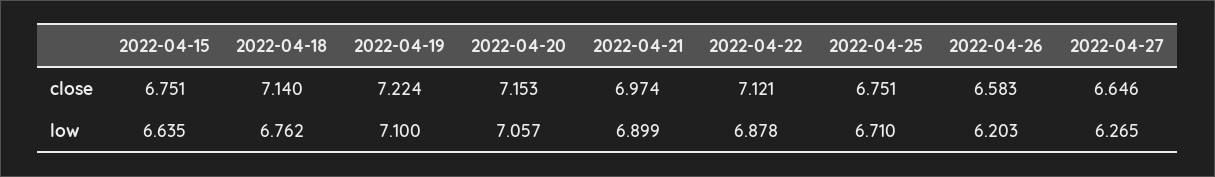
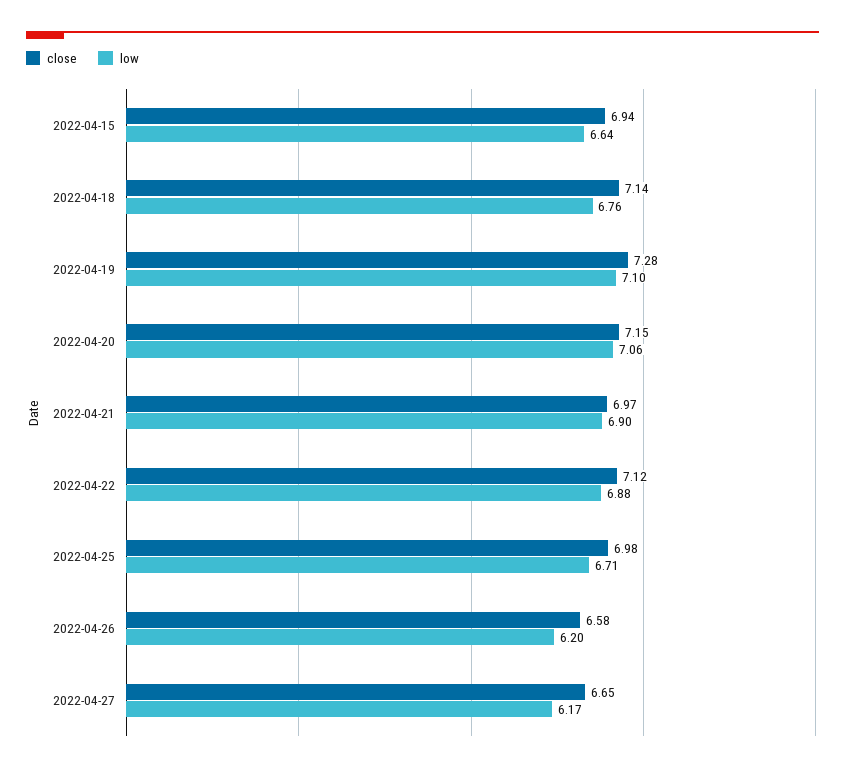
  {
    "close": {
-     "2022-04-15": 6.751,
+     "2022-04-15": 6.94,
      "2022-04-18": 7.14,
-     "2022-04-19": 7.224,
+     "2022-04-19": 7.28,
      "2022-04-20": 7.153,
      "2022-04-21": 6.974,
      "2022-04-22": 7.121,
-     "2022-04-25": 6.751,
+     "2022-04-25": 6.98,
      "2022-04-26": 6.583,
      "2022-04-27": 6.646
    },
    "low": {
      "2022-04-15": 6.635,
      "2022-04-18": 6.762,
      "2022-04-19": 7.1,
      "2022-04-20": 7.057,
      "2022-04-21": 6.899,
      "2022-04-22": 6.878,
      "2022-04-25": 6.71,
      "2022-04-26": 6.203,
-     "2022-04-27": 6.265
+     "2022-04-27": 6.17
    }
  }

